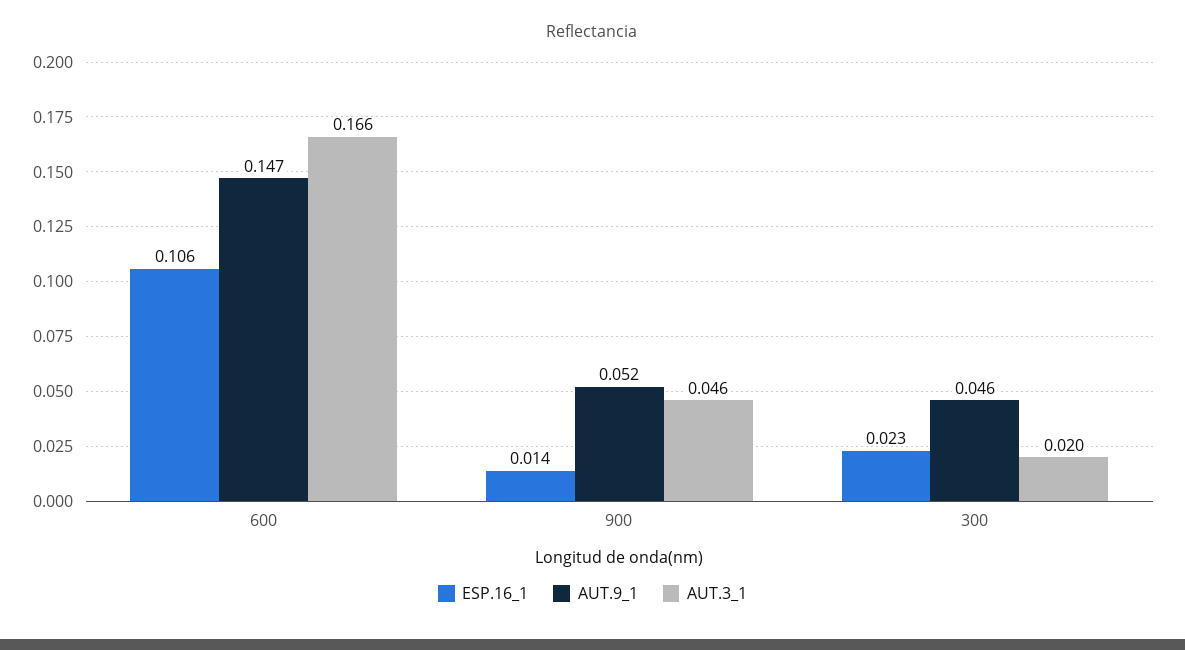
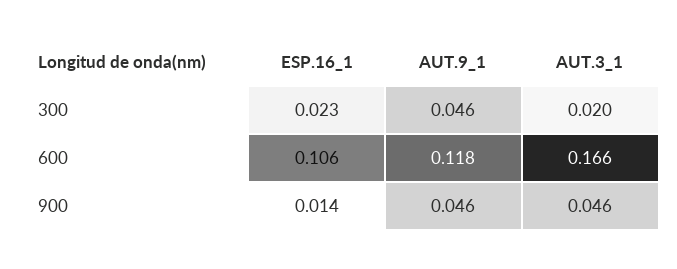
  {
    "ESP.16_1": {
      "600": 0.106,
      "900": 0.014,
      "300": 0.023
    },
    "AUT.9_1": {
-     "600": 0.147,
+     "600": 0.118,
-     "900": 0.052,
+     "900": 0.046,
      "300": 0.046
    },
    "AUT.3_1": {
      "600": 0.166,
      "900": 0.046,
      "300": 0.02
    }
  }

